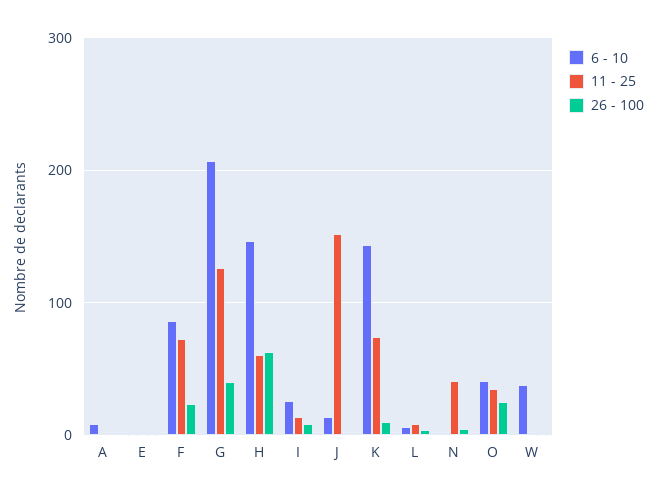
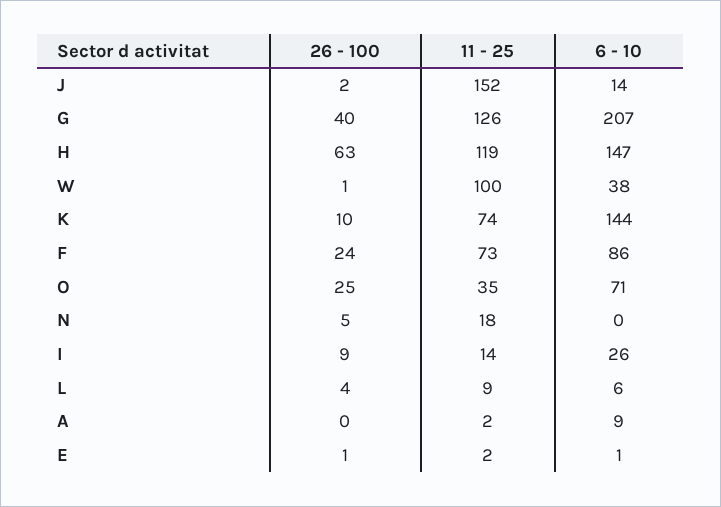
  {
    "6 - 10": {
      "A": 9,
      "E": 1,
      "F": 86,
      "G": 207,
      "H": 147,
      "I": 26,
      "J": 14,
      "K": 144,
      "L": 6,
      "N": 0,
-     "O": 40,
+     "O": 71,
      "W": 38
    },
    "11 - 25": {
      "A": 2,
      "E": 2,
      "F": 73,
      "G": 126,
-     "H": 60,
+     "H": 119,
      "I": 14,
      "J": 152,
      "K": 74,
      "L": 9,
-     "N": 40,
+     "N": 18,
      "O": 35,
-     "W": 0
+     "W": 100
    },
    "26 - 100": {
      "A": 0,
      "E": 1,
      "F": 24,
      "G": 40,
      "H": 63,
      "I": 9,
      "J": 2,
      "K": 10,
      "L": 4,
      "N": 5,
      "O": 25,
      "W": 1
    }
  }

